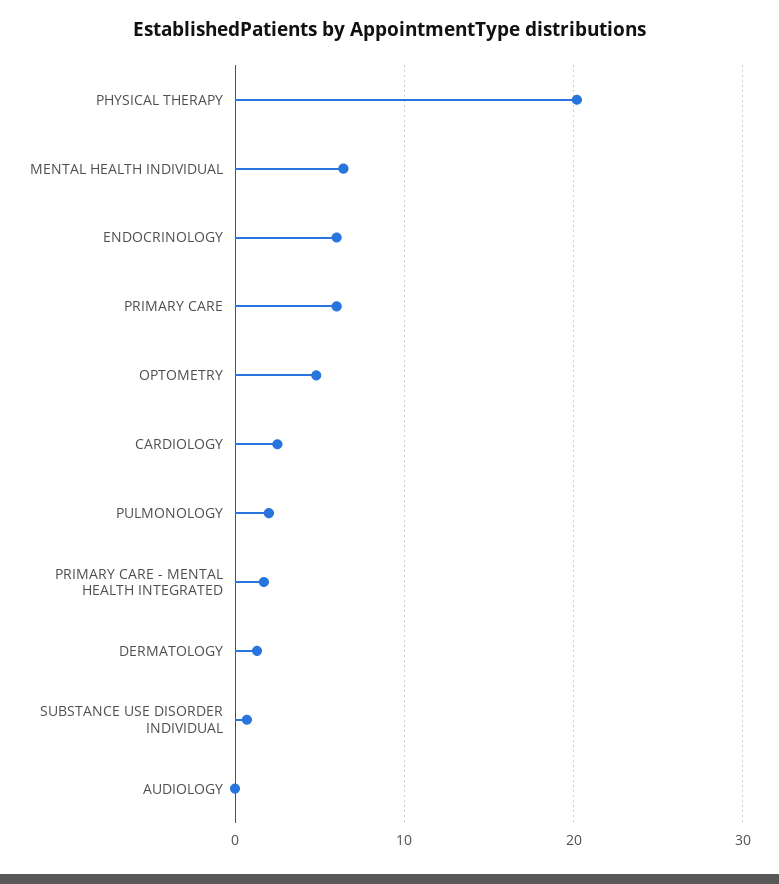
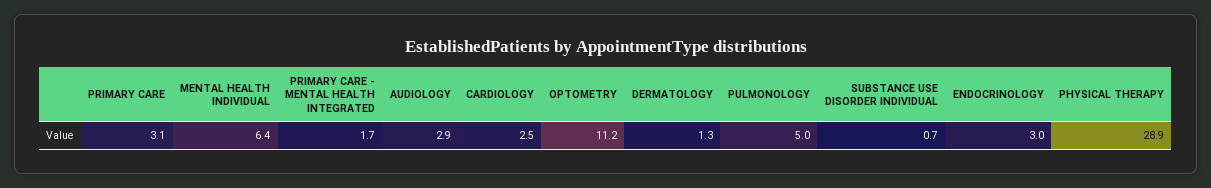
  {
-   "PHYSICAL THERAPY": 20,
+   "PHYSICAL THERAPY": 28.9,
    "MENTAL HEALTH INDIVIDUAL": 6.4,
-   "ENDOCRINOLOGY": 6,
+   "ENDOCRINOLOGY": 3,
-   "PRIMARY CARE": 6,
+   "PRIMARY CARE": 3.1,
-   "OPTOMETRY": 5,
+   "OPTOMETRY": 11.2,
    "CARDIOLOGY": 2.5,
-   "PULMONOLOGY": 2,
+   "PULMONOLOGY": 5,
    "PRIMARY CARE - MENTAL HEALTH INTEGRATED": 1.7,
    "DERMATOLOGY": 1.3,
    "SUBSTANCE USE DISORDER INDIVIDUAL": 0.7,
-   "AUDIOLOGY": 0
+   "AUDIOLOGY": 2.9
  }

